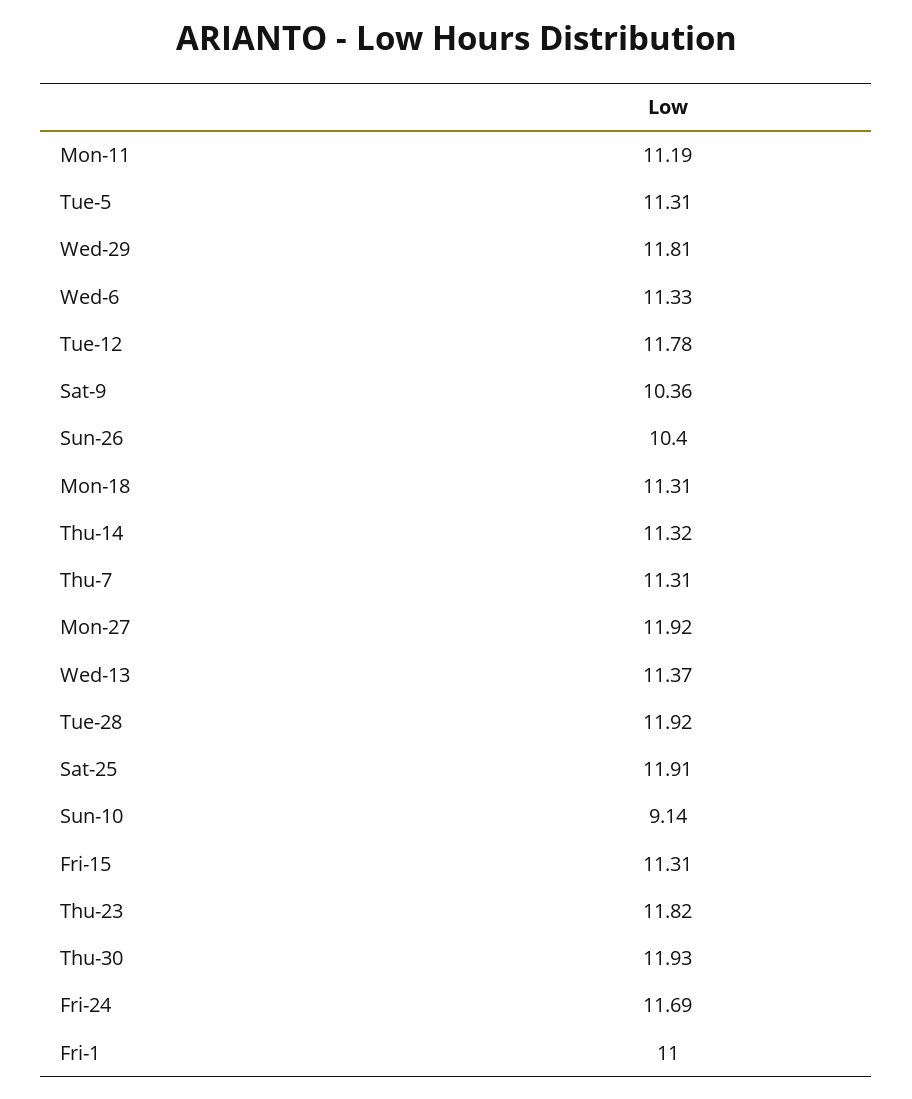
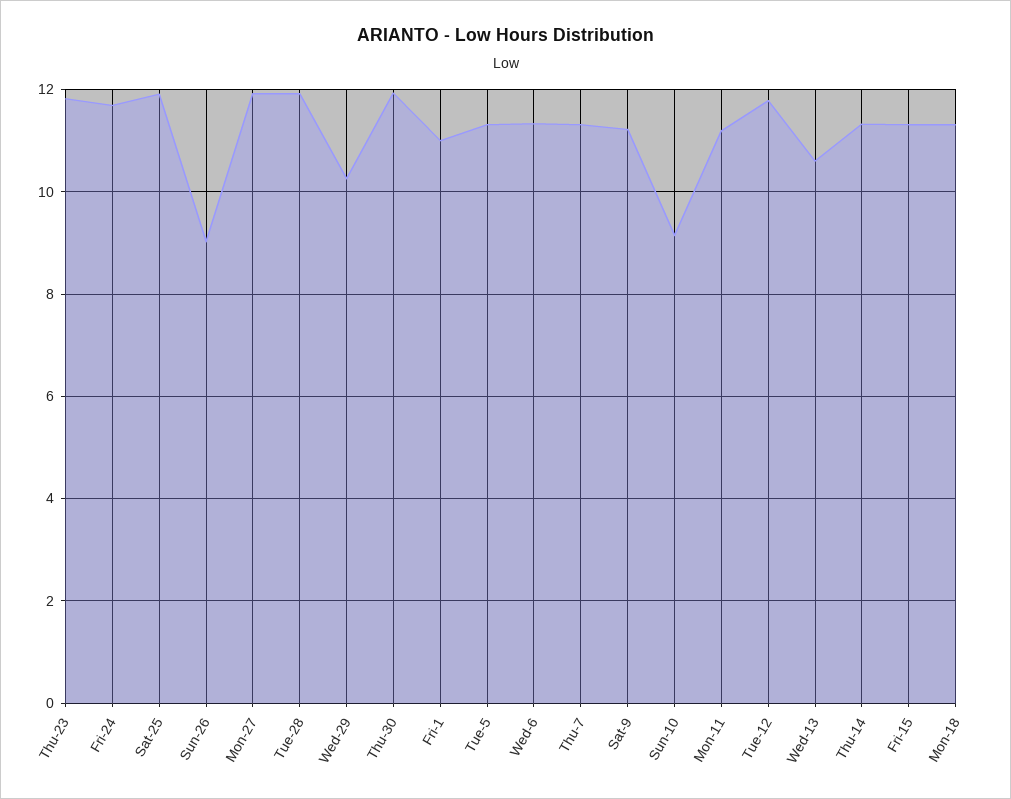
  {
    "Mon-11": 11.19,
    "Tue-5": 11.31,
-   "Wed-29": 11.81,
+   "Wed-29": 10.2,
    "Wed-6": 11.33,
    "Tue-12": 11.78,
-   "Sat-9": 10.36,
+   "Sat-9": 11.2,
-   "Sun-26": 10.4,
+   "Sun-26": 9,
    "Mon-18": 11.31,
    "Thu-14": 11.32,
    "Thu-7": 11.31,
    "Mon-27": 11.92,
-   "Wed-13": 11.37,
+   "Wed-13": 10.6,
    "Tue-28": 11.92,
    "Sat-25": 11.91,
    "Sun-10": 9.14,
    "Fri-15": 11.31,
    "Thu-23": 11.82,
    "Thu-30": 11.93,
    "Fri-24": 11.69,
    "Fri-1": 11
  }

